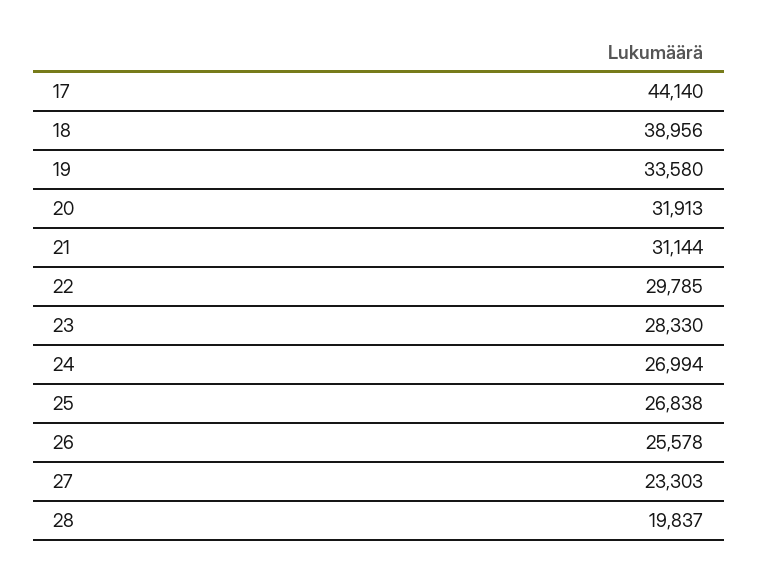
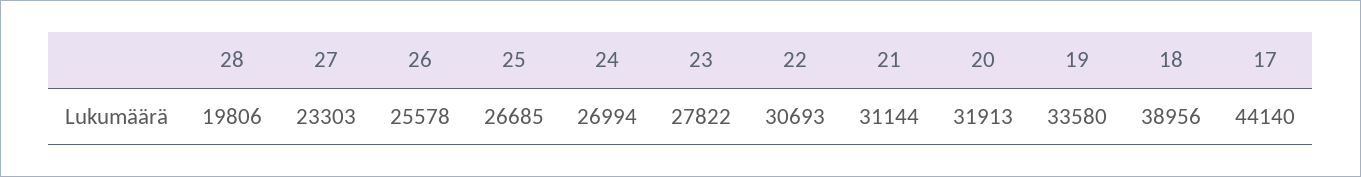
  {
    "17": 44140,
    "18": 38956,
    "19": 33580,
    "20": 31913,
    "21": 31144,
-   "22": 29785,
+   "22": 30693,
-   "23": 28330,
+   "23": 27822,
    "24": 26994,
-   "25": 26838,
+   "25": 26685,
    "26": 25578,
    "27": 23303,
-   "28": 19837
+   "28": 19806
  }

